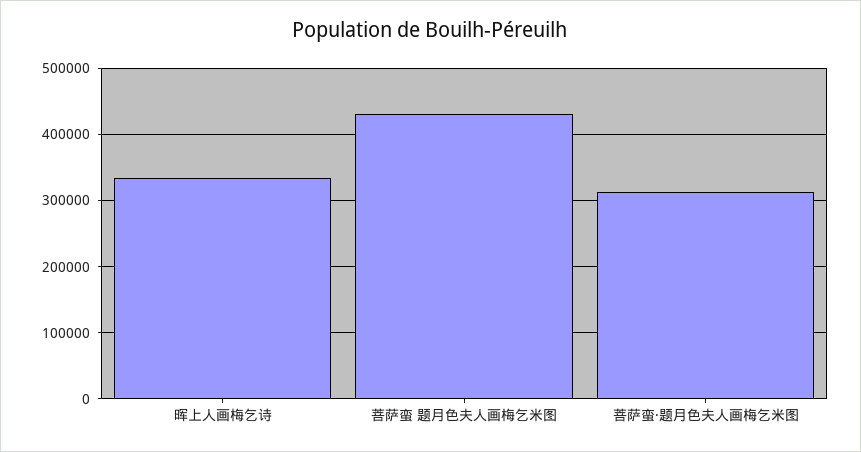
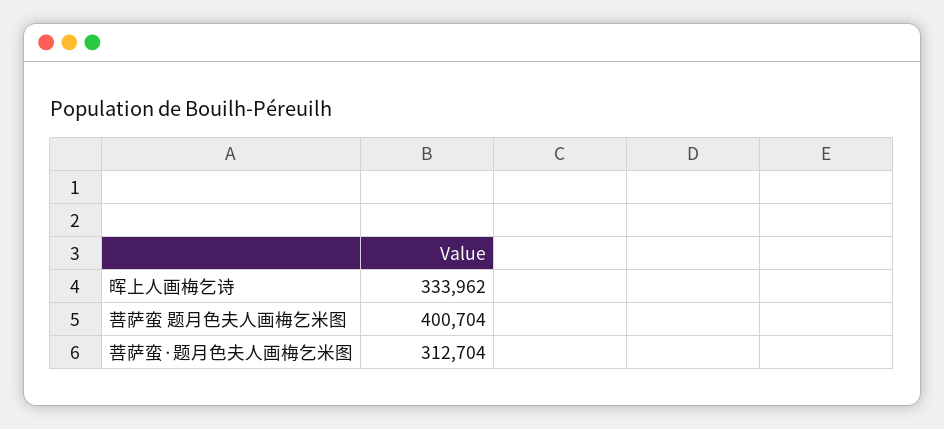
  {
    "晖上人画梅乞诗": 333962,
-   "菩萨蛮 题月色夫人画梅乞米图": 430000,
+   "菩萨蛮 题月色夫人画梅乞米图": 400704,
    "菩萨蛮·题月色夫人画梅乞米图": 312704
  }

